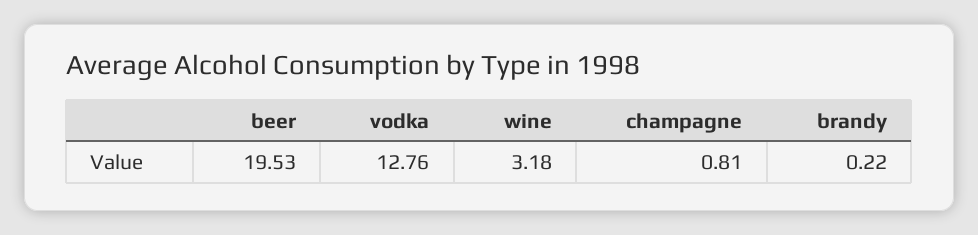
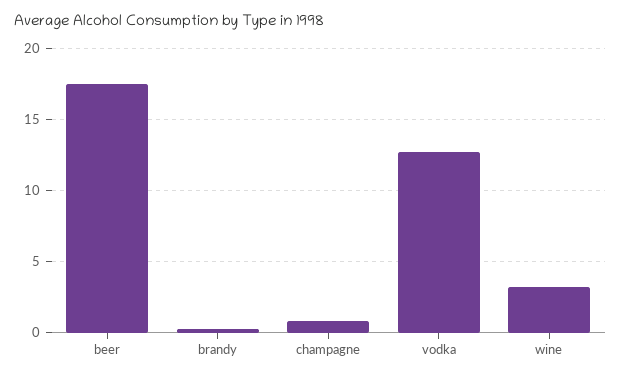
  {
-   "beer": 19.53,
+   "beer": 17.5,
    "vodka": 12.76,
    "wine": 3.18,
    "champagne": 0.81,
    "brandy": 0.22
  }

